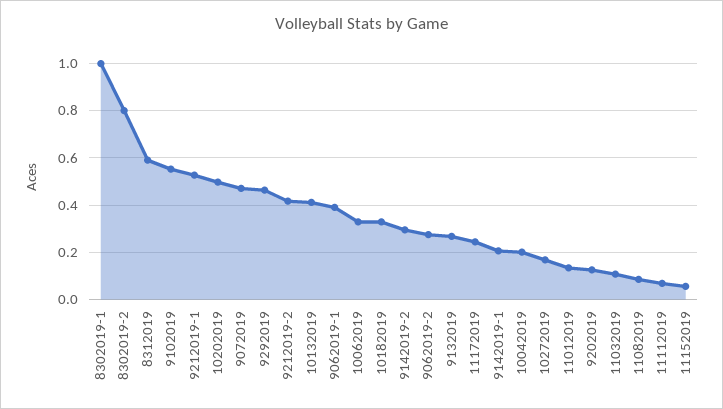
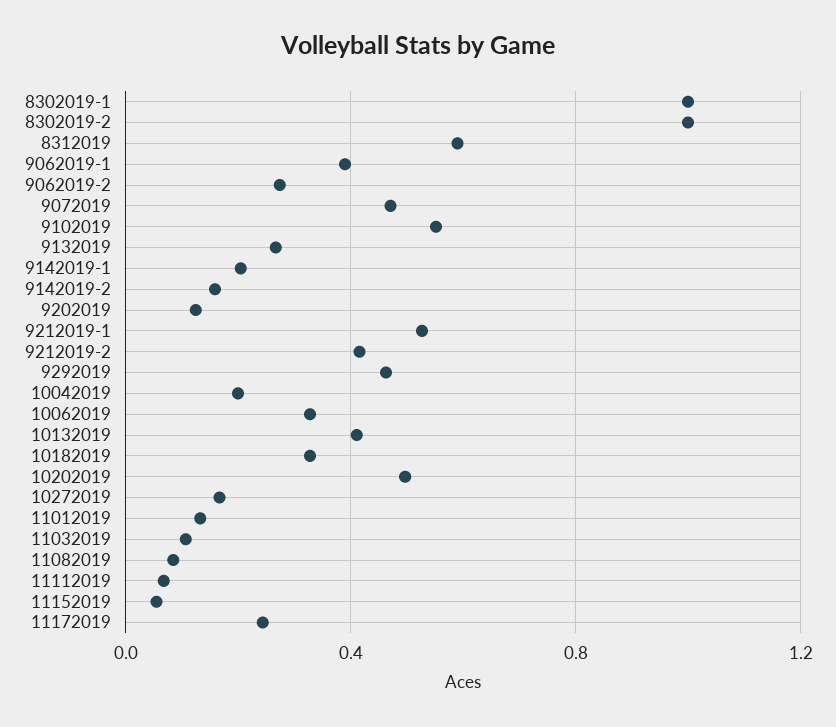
  {
    "8302019-1": 1,
-   "8302019-2": 0.8,
+   "8302019-2": 1,
    "8312019": 0.6,
    "9102019": 0.55,
    "9212019-1": 0.55,
    "10202019": 0.5,
    "9072019": 0.45,
    "9292019": 0.45,
    "9212019-2": 0.4,
    "10132019": 0.4,
    "9062019-1": 0.4,
    "10062019": 0.35,
    "10182019": 0.35,
-   "9142019-2": 0.3,
+   "9142019-2": 0.15,
    "9062019-2": 0.25,
    "9132019": 0.25,
    "11172019": 0.25,
    "9142019-1": 0.2,
    "10042019": 0.2,
    "10272019": 0.15,
    "11012019": 0.15,
    "9202019": 0.15,
    "11032019": 0.1,
    "11082019": 0.1,
    "11112019": 0.05,
    "11152019": 0.05
  }

